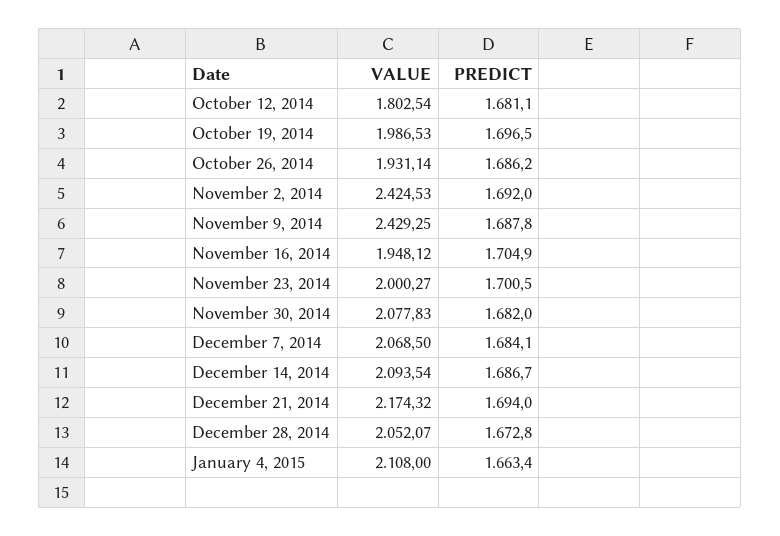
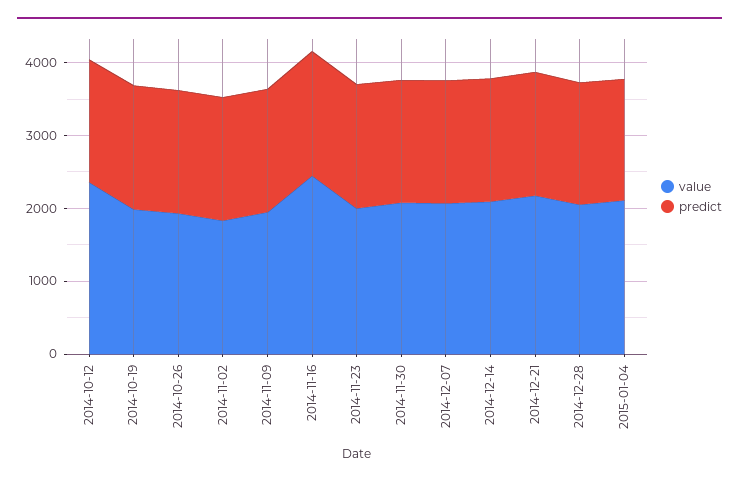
  {
    "VALUE": {
-     "October 12, 2014": 1802.54,
+     "October 12, 2014": 2400,
      "October 19, 2014": 1986.53,
      "October 26, 2014": 1931.14,
-     "November 2, 2014": 2424.53,
+     "November 2, 2014": 1800,
-     "November 9, 2014": 2429.25,
+     "November 9, 2014": 2000,
-     "November 16, 2014": 1948.12,
+     "November 16, 2014": 2400,
      "November 23, 2014": 2000.27,
      "November 30, 2014": 2077.83,
      "December 7, 2014": 2068.5,
      "December 14, 2014": 2093.54,
      "December 21, 2014": 2174.32,
      "December 28, 2014": 2052.07,
      "January 4, 2015": 2108
    },
    "PREDICT": {
      "October 12, 2014": 1681.1,
      "October 19, 2014": 1696.5,
      "October 26, 2014": 1686.2,
      "November 2, 2014": 1692,
      "November 9, 2014": 1687.8,
      "November 16, 2014": 1704.9,
      "November 23, 2014": 1700.5,
      "November 30, 2014": 1682,
      "December 7, 2014": 1684.1,
      "December 14, 2014": 1686.7,
      "December 21, 2014": 1694,
      "December 28, 2014": 1672.8,
      "January 4, 2015": 1663.4
    }
  }

